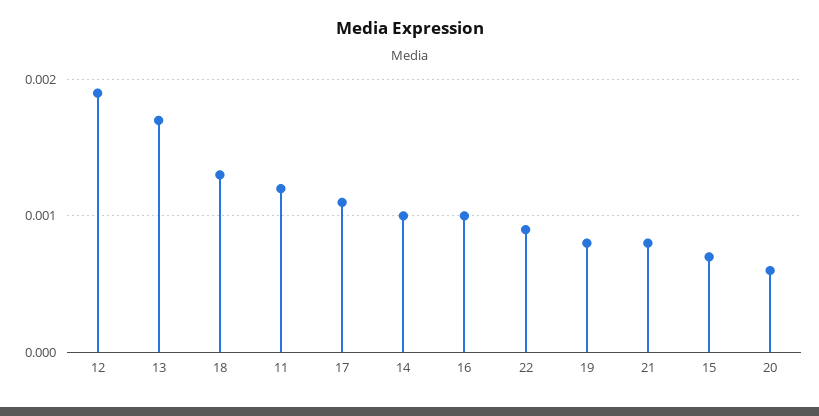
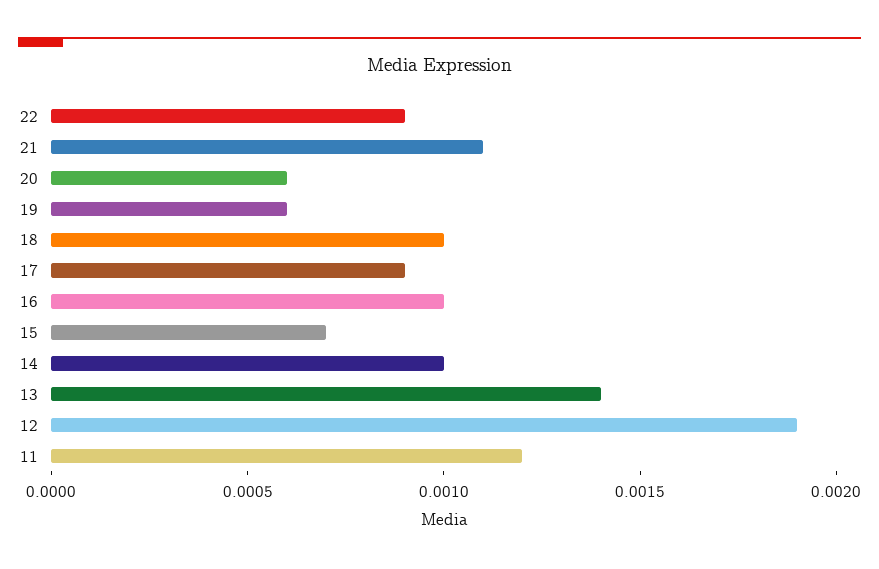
  {
    "12": 0.0019,
-   "13": 0.0017,
+   "13": 0.0014,
-   "18": 0.0013,
+   "18": 0.001,
    "11": 0.0012,
-   "17": 0.0011,
+   "17": 0.0009,
    "14": 0.001,
    "16": 0.001,
    "22": 0.0009,
-   "19": 0.0008,
+   "19": 0.0006,
-   "21": 0.0008,
+   "21": 0.0011,
    "15": 0.0007,
    "20": 0.0006
  }

